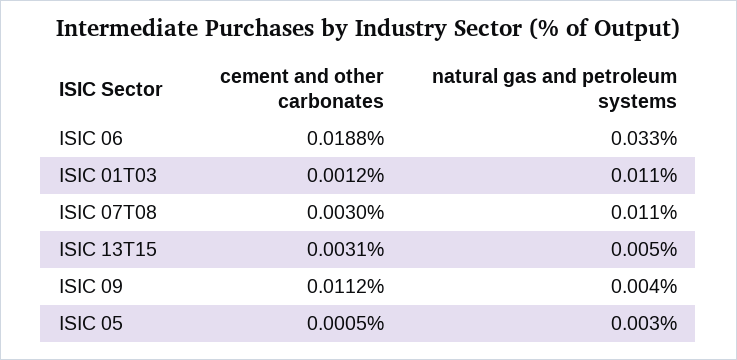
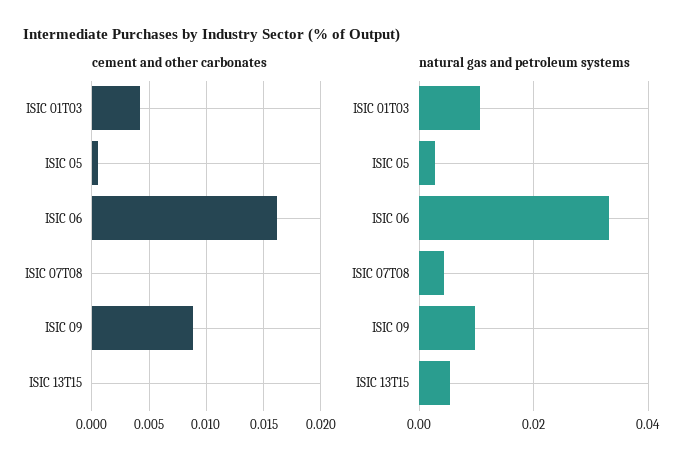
  {
    "cement and other carbonates": {
-     "ISIC 06": 0.0188,
+     "ISIC 06": 0.016,
-     "ISIC 01T03": 0.0012,
+     "ISIC 01T03": 0.004,
-     "ISIC 07T08": 0.003,
+     "ISIC 07T08": 0,
-     "ISIC 13T15": 0.0031,
+     "ISIC 13T15": 0,
-     "ISIC 09": 0.0112,
+     "ISIC 09": 0.009,
      "ISIC 05": 0.0005
    },
    "natural gas and petroleum systems": {
      "ISIC 06": 0.033,
      "ISIC 01T03": 0.011,
-     "ISIC 07T08": 0.011,
+     "ISIC 07T08": 0.004,
      "ISIC 13T15": 0.005,
-     "ISIC 09": 0.004,
+     "ISIC 09": 0.01,
      "ISIC 05": 0.003
    }
  }

